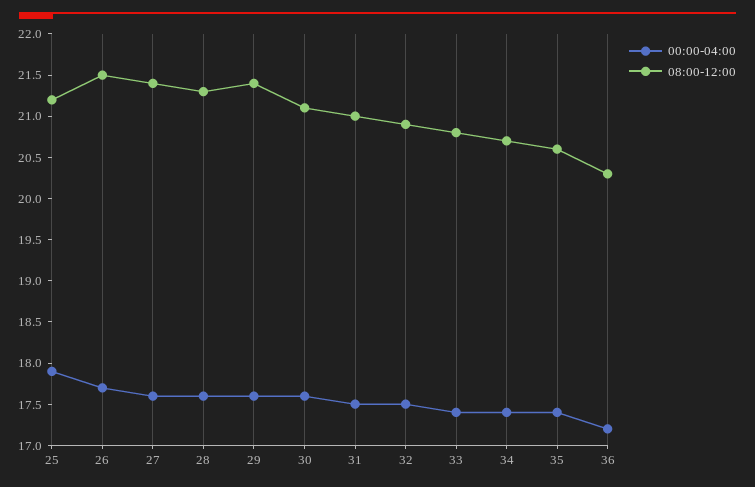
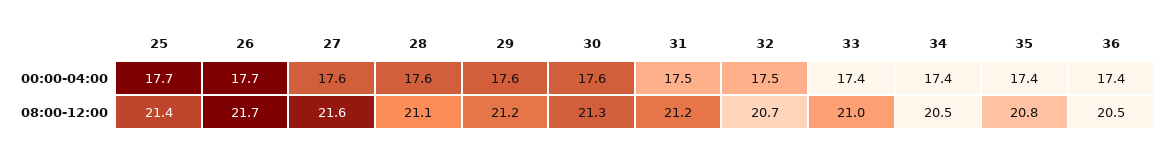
  {
    "00:00-04:00": {
-     "25": 17.9,
+     "25": 17.7,
      "26": 17.7,
      "27": 17.6,
      "28": 17.6,
      "29": 17.6,
      "30": 17.6,
      "31": 17.5,
      "32": 17.5,
      "33": 17.4,
      "34": 17.4,
      "35": 17.4,
-     "36": 17.2
+     "36": 17.4
    },
    "08:00-12:00": {
-     "25": 21.2,
+     "25": 21.4,
-     "26": 21.5,
+     "26": 21.7,
-     "27": 21.4,
+     "27": 21.6,
-     "28": 21.3,
+     "28": 21.1,
-     "29": 21.4,
+     "29": 21.2,
-     "30": 21.1,
+     "30": 21.3,
-     "31": 21,
+     "31": 21.2,
-     "32": 20.9,
+     "32": 20.7,
-     "33": 20.8,
+     "33": 21,
-     "34": 20.7,
+     "34": 20.5,
-     "35": 20.6,
+     "35": 20.8,
-     "36": 20.3
+     "36": 20.5
    }
  }

